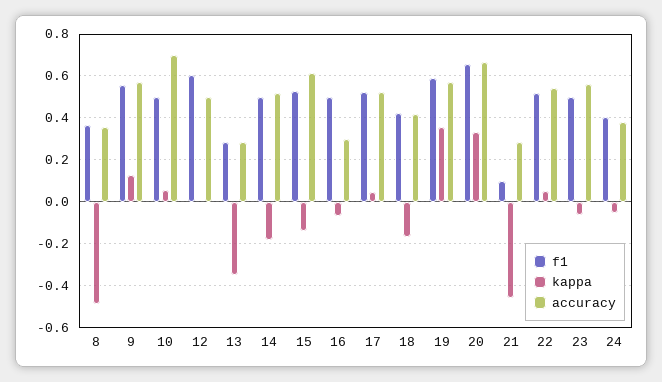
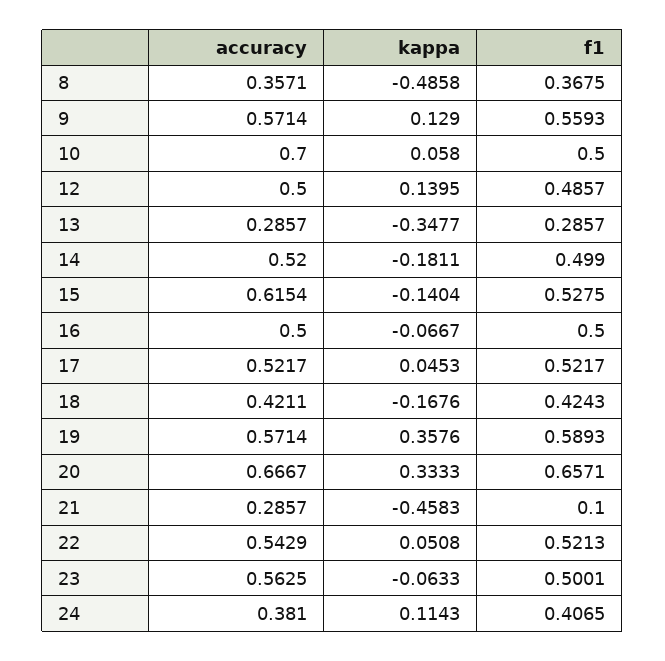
  {
    "f1": {
      "8": 0.3675,
      "9": 0.5593,
      "10": 0.5,
-     "12": 0.6,
+     "12": 0.4857,
      "13": 0.2857,
      "14": 0.499,
      "15": 0.5275,
      "16": 0.5,
      "17": 0.5217,
      "18": 0.4243,
      "19": 0.5893,
      "20": 0.6571,
      "21": 0.1,
      "22": 0.5213,
      "23": 0.5001,
      "24": 0.4065
    },
    "kappa": {
      "8": -0.4858,
      "9": 0.129,
      "10": 0.058,
-     "12": 0,
+     "12": 0.1395,
      "13": -0.3477,
      "14": -0.1811,
      "15": -0.1404,
      "16": -0.0667,
      "17": 0.0453,
      "18": -0.1676,
      "19": 0.3576,
      "20": 0.3333,
      "21": -0.4583,
      "22": 0.0508,
      "23": -0.0633,
-     "24": -0.05
+     "24": 0.1143
    },
    "accuracy": {
      "8": 0.3571,
      "9": 0.5714,
      "10": 0.7,
      "12": 0.5,
      "13": 0.2857,
      "14": 0.52,
      "15": 0.6154,
-     "16": 0.3,
+     "16": 0.5,
      "17": 0.5217,
      "18": 0.4211,
      "19": 0.5714,
      "20": 0.6667,
      "21": 0.2857,
      "22": 0.5429,
      "23": 0.5625,
      "24": 0.381
    }
  }

